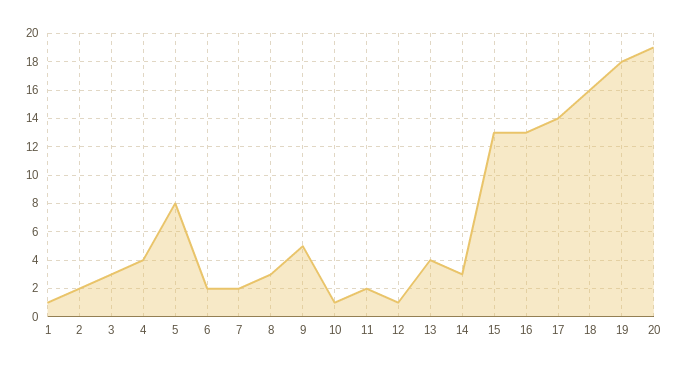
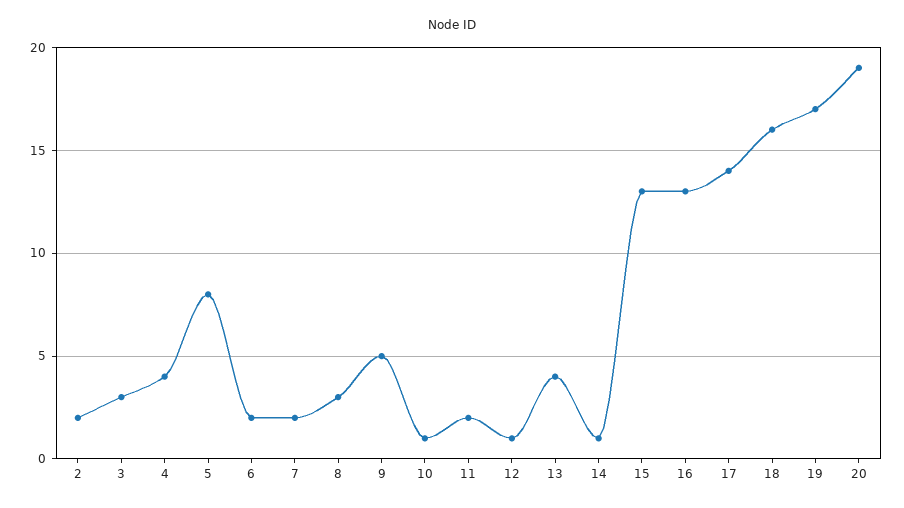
  {
-   "1": 1,
    "2": 2,
    "3": 3,
    "4": 4,
    "5": 8,
    "6": 2,
    "7": 2,
    "8": 3,
    "9": 5,
    "10": 1,
    "11": 2,
    "12": 1,
    "13": 4,
-   "14": 3,
+   "14": 1,
    "15": 13,
    "16": 13,
    "17": 14,
    "18": 16,
-   "19": 18,
+   "19": 17,
    "20": 19
  }

